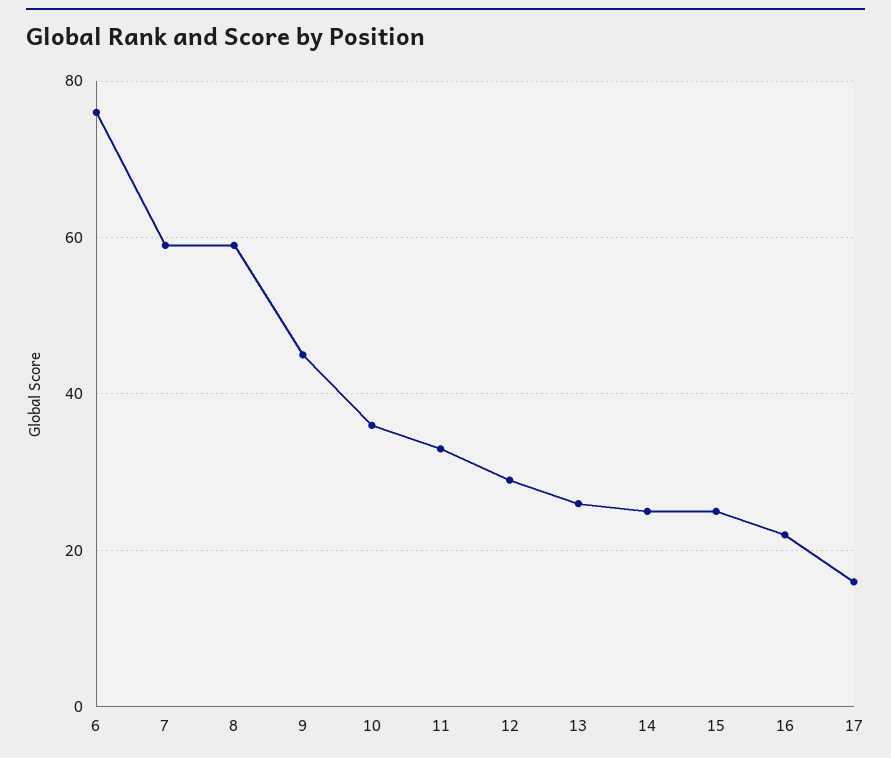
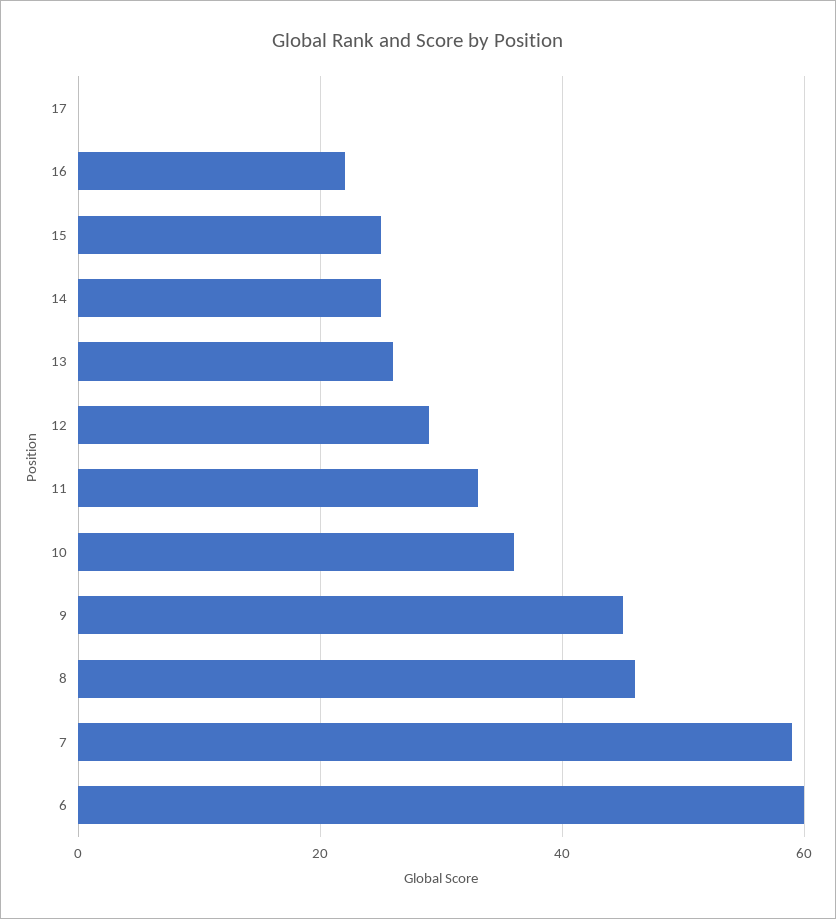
  {
-   "6": 75,
+   "6": 60,
    "7": 60,
-   "8": 60,
+   "8": 45,
    "9": 45,
    "10": 35,
    "11": 35,
    "12": 30,
    "13": 25,
    "14": 25,
    "15": 25,
    "16": 20,
-   "17": 15
+   "17": 0
  }

